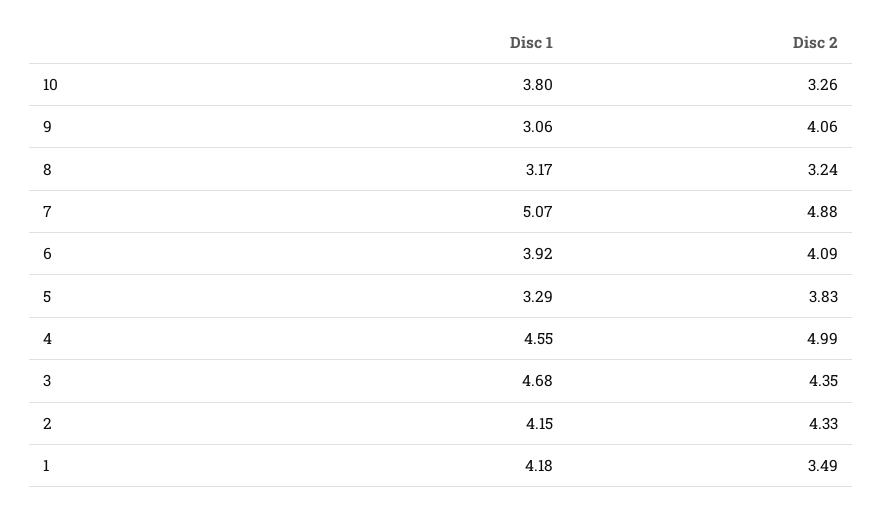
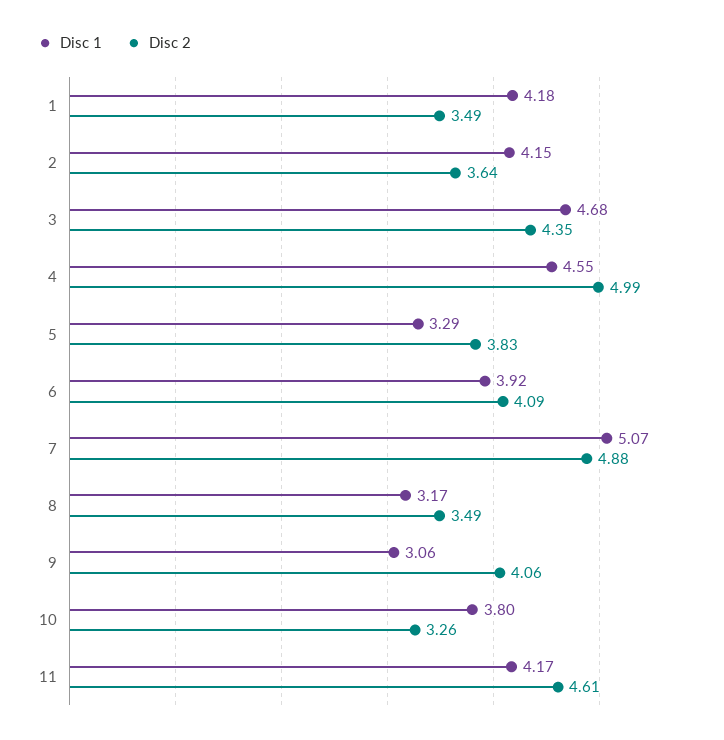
  {
    "Disc 1": {
      "10": 3.8,
      "9": 3.06,
      "8": 3.17,
      "7": 5.07,
      "6": 3.92,
      "5": 3.29,
      "4": 4.55,
      "3": 4.68,
      "2": 4.15,
-     "1": 4.18
+     "1": 4.18,
+     "11": 4.17
    },
    "Disc 2": {
      "10": 3.26,
      "9": 4.06,
-     "8": 3.24,
+     "8": 3.49,
      "7": 4.88,
      "6": 4.09,
      "5": 3.83,
      "4": 4.99,
      "3": 4.35,
-     "2": 4.33,
+     "2": 3.64,
-     "1": 3.49
+     "1": 3.49,
+     "11": 4.61
    }
  }

